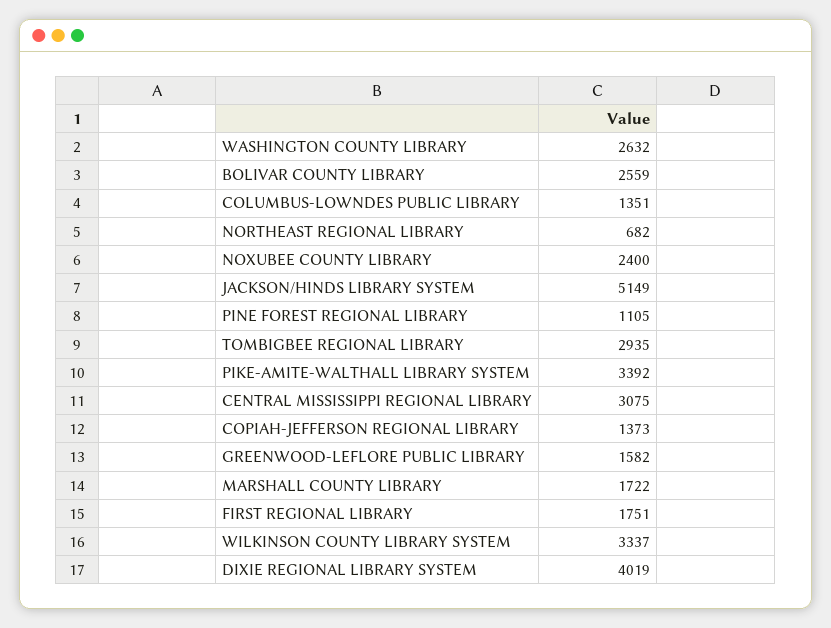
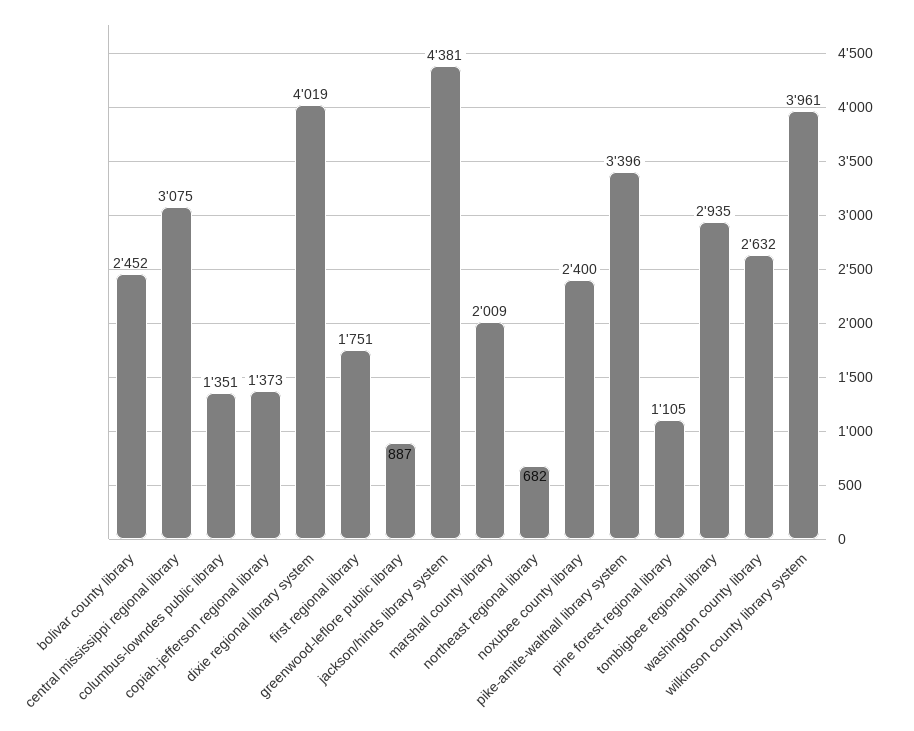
  {
    "WASHINGTON COUNTY LIBRARY": 2632,
-   "BOLIVAR COUNTY LIBRARY": 2559,
+   "BOLIVAR COUNTY LIBRARY": 2452,
    "COLUMBUS-LOWNDES PUBLIC LIBRARY": 1351,
    "NORTHEAST REGIONAL LIBRARY": 682,
    "NOXUBEE COUNTY LIBRARY": 2400,
-   "JACKSON/HINDS LIBRARY SYSTEM": 5149,
+   "JACKSON/HINDS LIBRARY SYSTEM": 4381,
    "PINE FOREST REGIONAL LIBRARY": 1105,
    "TOMBIGBEE REGIONAL LIBRARY": 2935,
-   "PIKE-AMITE-WALTHALL LIBRARY SYSTEM": 3392,
+   "PIKE-AMITE-WALTHALL LIBRARY SYSTEM": 3396,
    "CENTRAL MISSISSIPPI REGIONAL LIBRARY": 3075,
    "COPIAH-JEFFERSON REGIONAL LIBRARY": 1373,
-   "GREENWOOD-LEFLORE PUBLIC LIBRARY": 1582,
+   "GREENWOOD-LEFLORE PUBLIC LIBRARY": 887,
-   "MARSHALL COUNTY LIBRARY": 1722,
+   "MARSHALL COUNTY LIBRARY": 2009,
    "FIRST REGIONAL LIBRARY": 1751,
-   "WILKINSON COUNTY LIBRARY SYSTEM": 3337,
+   "WILKINSON COUNTY LIBRARY SYSTEM": 3961,
    "DIXIE REGIONAL LIBRARY SYSTEM": 4019
  }

